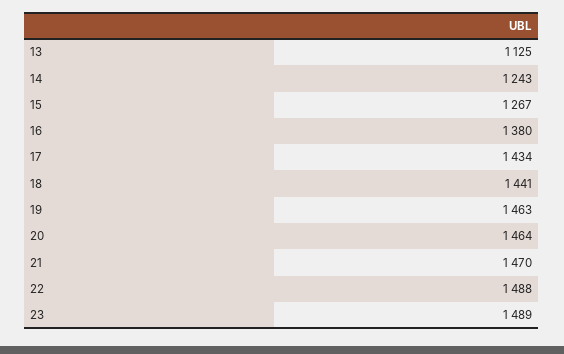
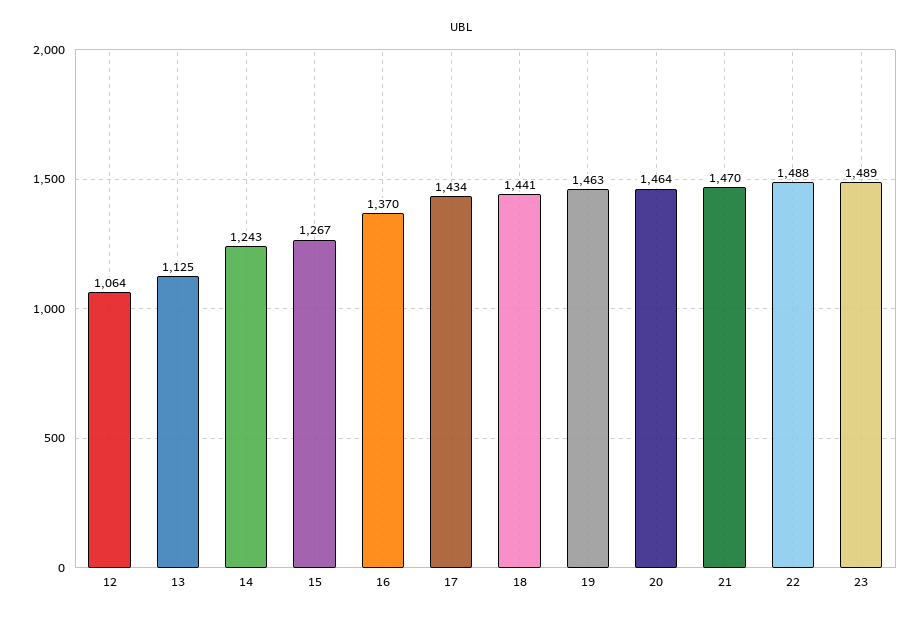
  {
    "13": 1125,
    "14": 1243,
    "15": 1267,
-   "16": 1380,
+   "16": 1370,
    "17": 1434,
    "18": 1441,
    "19": 1463,
    "20": 1464,
    "21": 1470,
    "22": 1488,
-   "23": 1489
+   "23": 1489,
+   "12": 1064
  }

